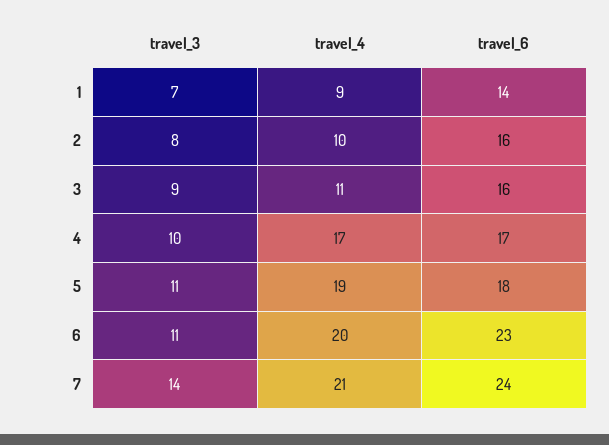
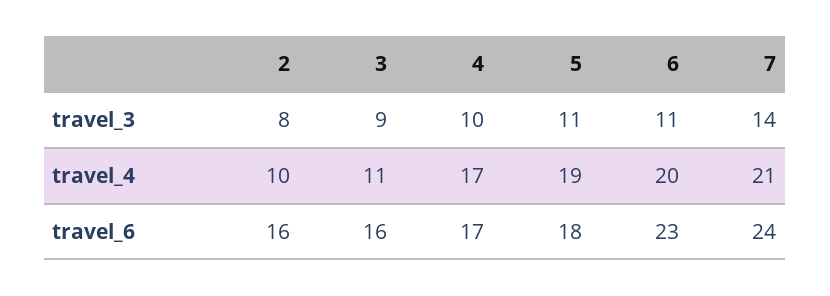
  {
    "travel_3": {
-     "1": 7,
      "2": 8,
      "3": 9,
      "4": 10,
      "5": 11,
      "6": 11,
      "7": 14
    },
    "travel_4": {
-     "1": 9,
      "2": 10,
      "3": 11,
      "4": 17,
      "5": 19,
      "6": 20,
      "7": 21
    },
    "travel_6": {
-     "1": 14,
      "2": 16,
      "3": 16,
      "4": 17,
      "5": 18,
      "6": 23,
      "7": 24
    }
  }

